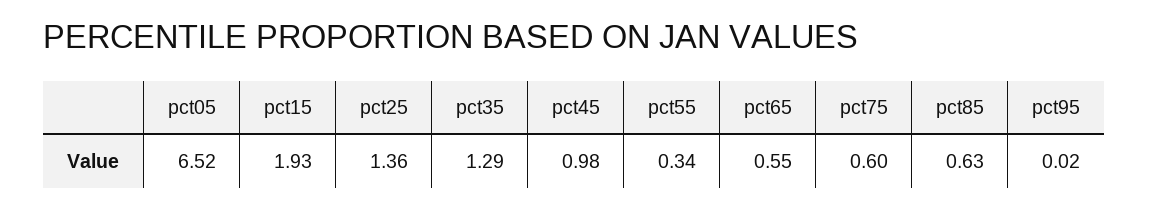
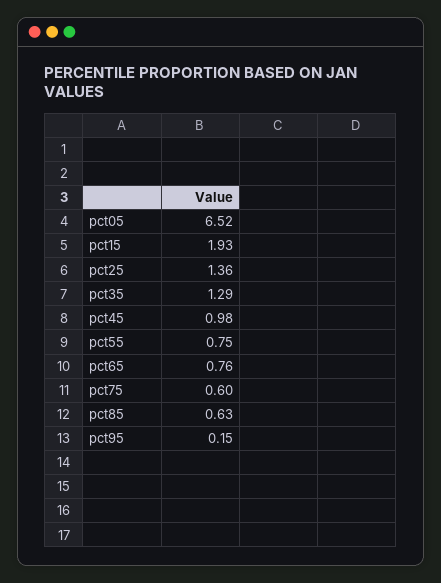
  {
    "pct05": 6.52,
    "pct15": 1.93,
    "pct25": 1.36,
    "pct35": 1.29,
    "pct45": 0.98,
-   "pct55": 0.34,
+   "pct55": 0.75,
-   "pct65": 0.55,
+   "pct65": 0.76,
    "pct75": 0.6,
    "pct85": 0.63,
-   "pct95": 0.02
+   "pct95": 0.15
  }

